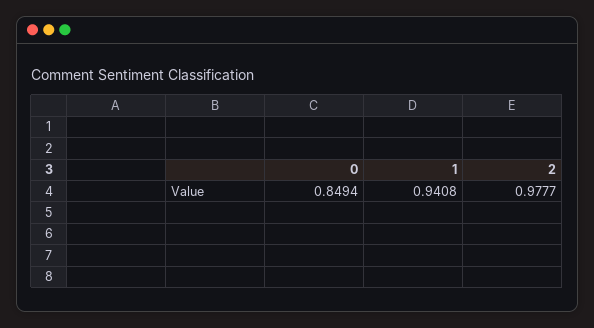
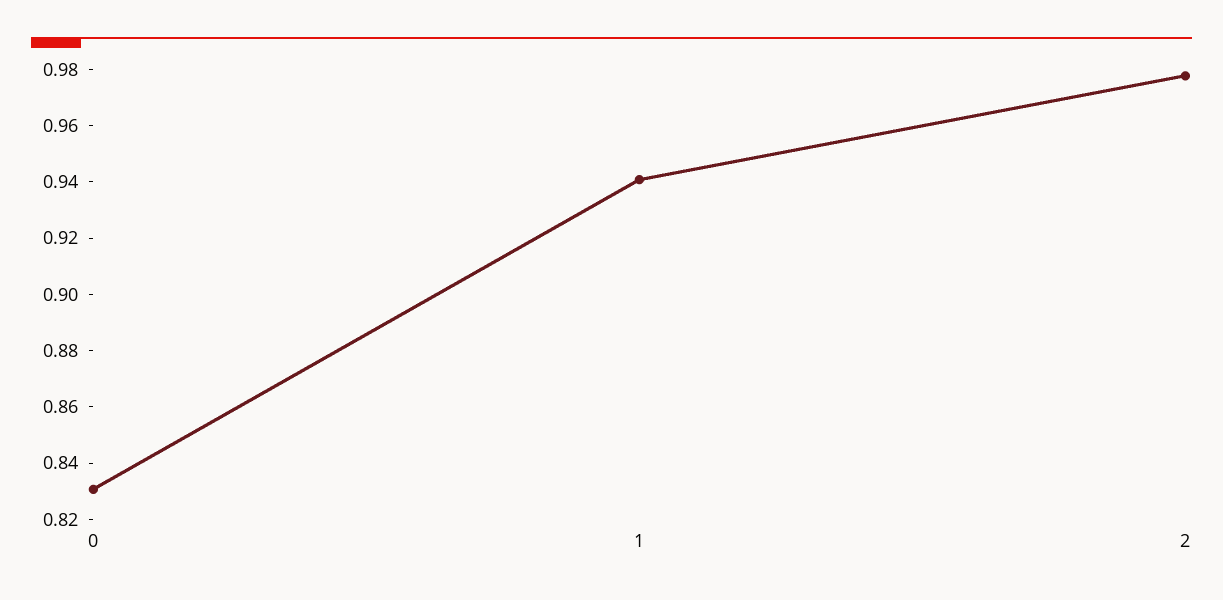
  {
-   "0": 0.8494,
+   "0": 0.83,
    "1": 0.9408,
    "2": 0.9777
  }

